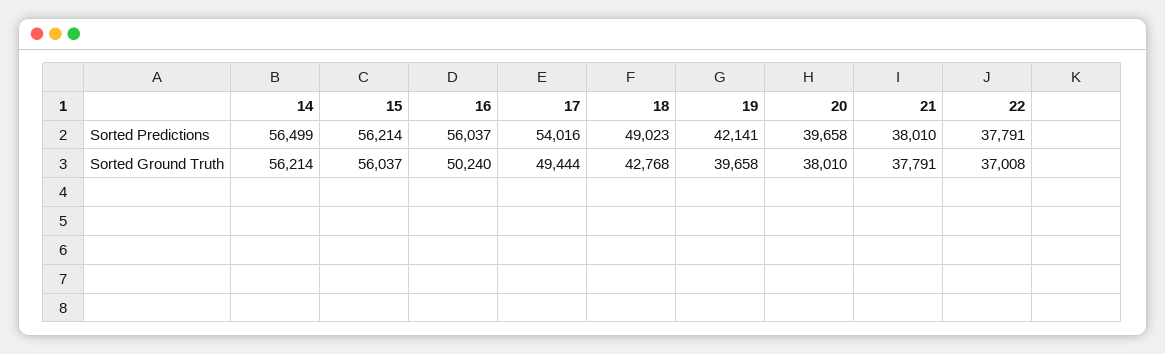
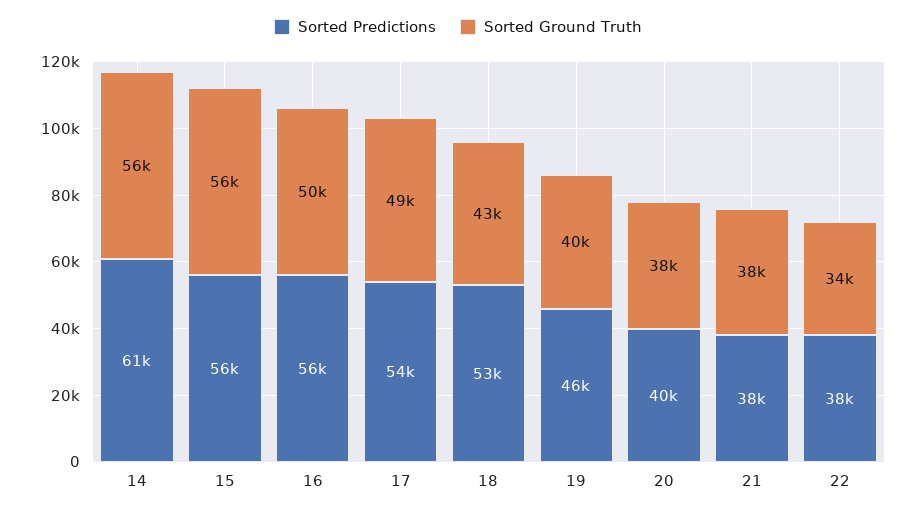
  {
    "Sorted Predictions": {
-     "14": 56499,
+     "14": 61000,
      "15": 56214,
      "16": 56037,
      "17": 54016,
-     "18": 49023,
+     "18": 53000,
-     "19": 42141,
+     "19": 46000,
      "20": 39658,
      "21": 38010,
      "22": 37791
    },
    "Sorted Ground Truth": {
      "14": 56214,
      "15": 56037,
      "16": 50240,
      "17": 49444,
      "18": 42768,
      "19": 39658,
      "20": 38010,
      "21": 37791,
-     "22": 37008
+     "22": 34000
    }
  }

